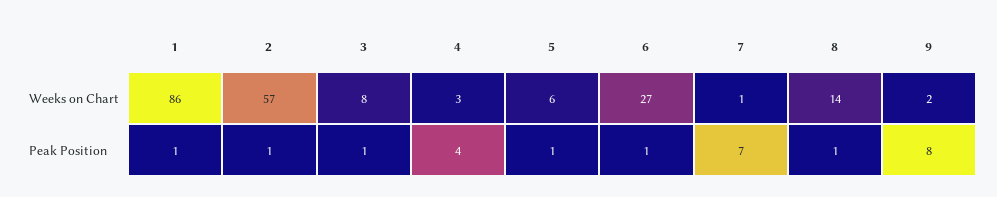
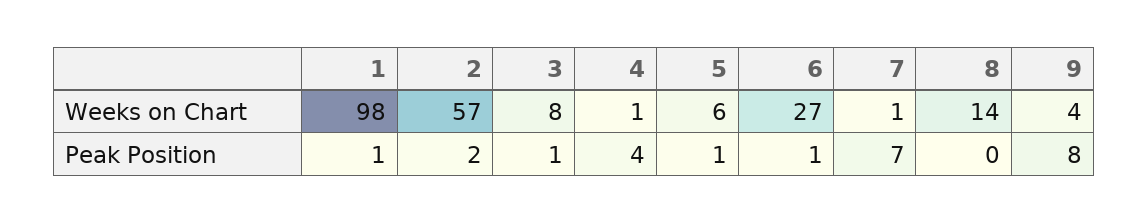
  {
    "1": {
-     "Weeks on Chart": 86,
+     "Weeks on Chart": 98,
      "Peak Position": 1
    },
    "2": {
      "Weeks on Chart": 57,
-     "Peak Position": 1
+     "Peak Position": 2
    },
    "3": {
      "Weeks on Chart": 8,
      "Peak Position": 1
    },
    "4": {
-     "Weeks on Chart": 3,
+     "Weeks on Chart": 1,
      "Peak Position": 4
    },
    "5": {
      "Weeks on Chart": 6,
      "Peak Position": 1
    },
    "6": {
      "Weeks on Chart": 27,
      "Peak Position": 1
    },
    "7": {
      "Weeks on Chart": 1,
      "Peak Position": 7
    },
    "8": {
      "Weeks on Chart": 14,
-     "Peak Position": 1
+     "Peak Position": 0
    },
    "9": {
-     "Weeks on Chart": 2,
+     "Weeks on Chart": 4,
      "Peak Position": 8
    }
  }

